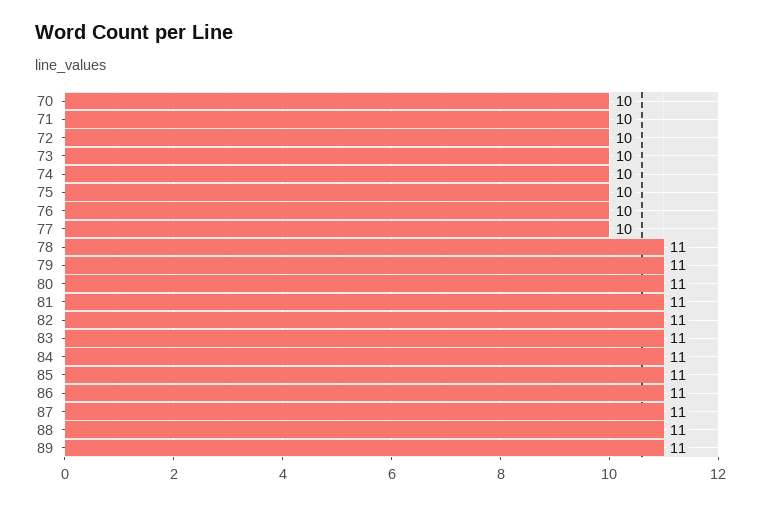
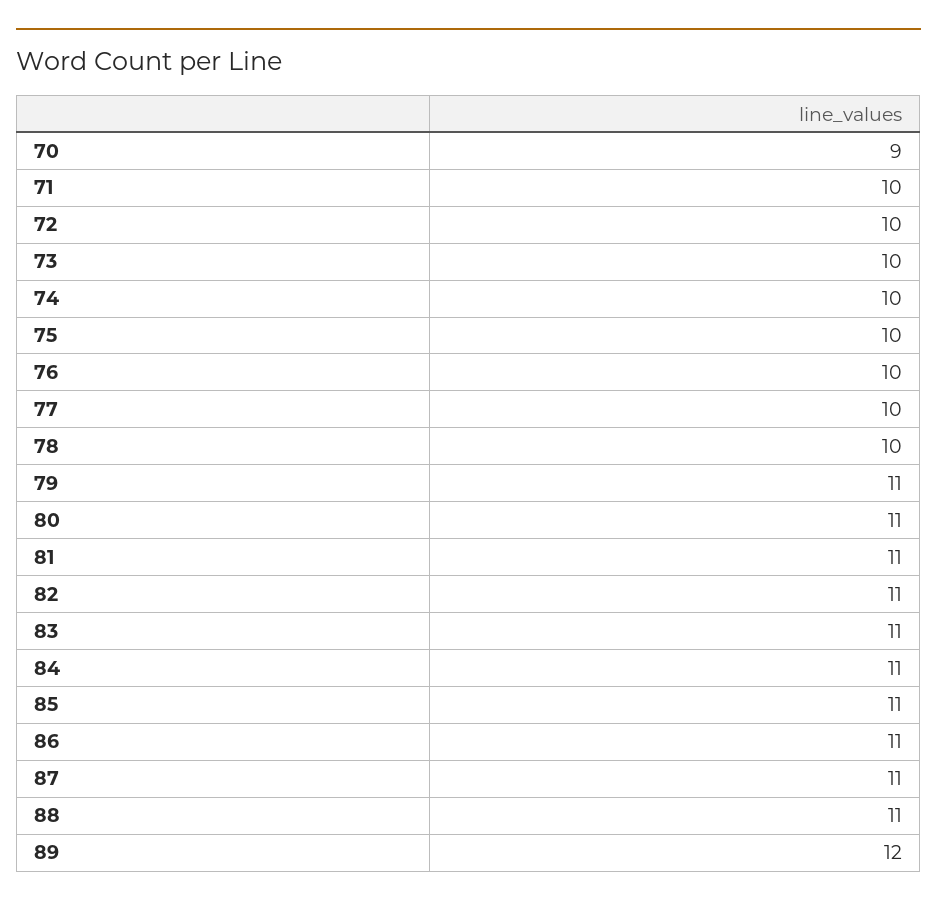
  {
-   "70": 10,
+   "70": 9,
    "71": 10,
    "72": 10,
    "73": 10,
    "74": 10,
    "75": 10,
    "76": 10,
    "77": 10,
-   "78": 11,
+   "78": 10,
    "79": 11,
    "80": 11,
    "81": 11,
    "82": 11,
    "83": 11,
    "84": 11,
    "85": 11,
    "86": 11,
    "87": 11,
    "88": 11,
-   "89": 11
+   "89": 12
  }

